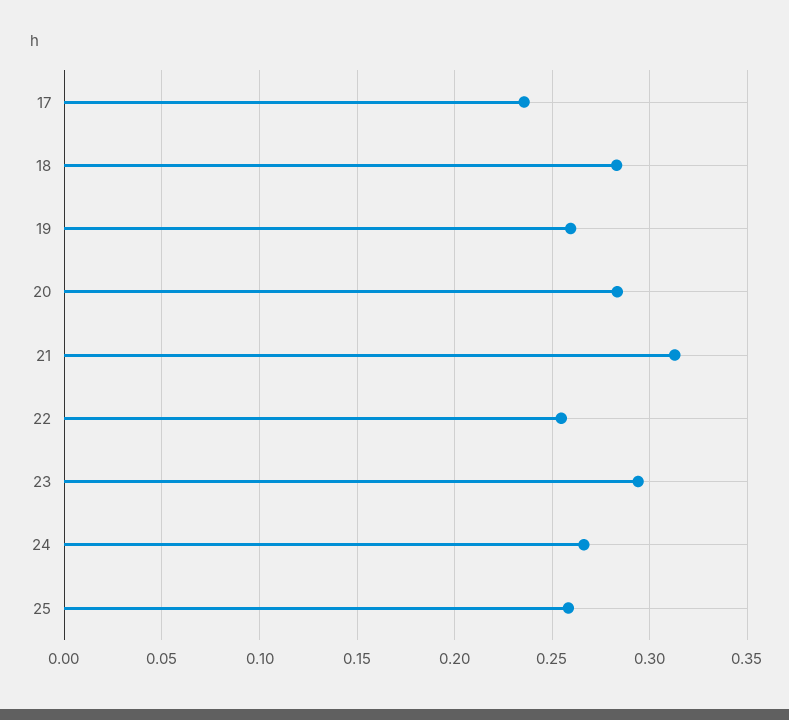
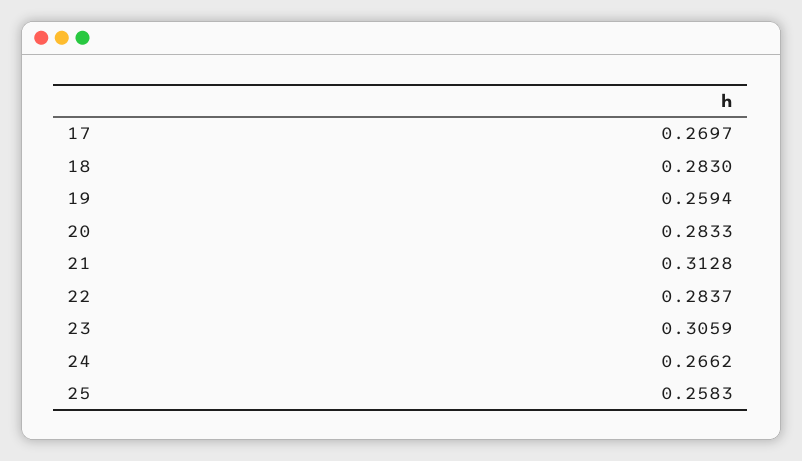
  {
-   "17": 0.235,
+   "17": 0.2697,
    "18": 0.283,
    "19": 0.2594,
    "20": 0.2833,
    "21": 0.3128,
-   "22": 0.255,
+   "22": 0.2837,
-   "23": 0.295,
+   "23": 0.3059,
    "24": 0.2662,
    "25": 0.2583
  }

